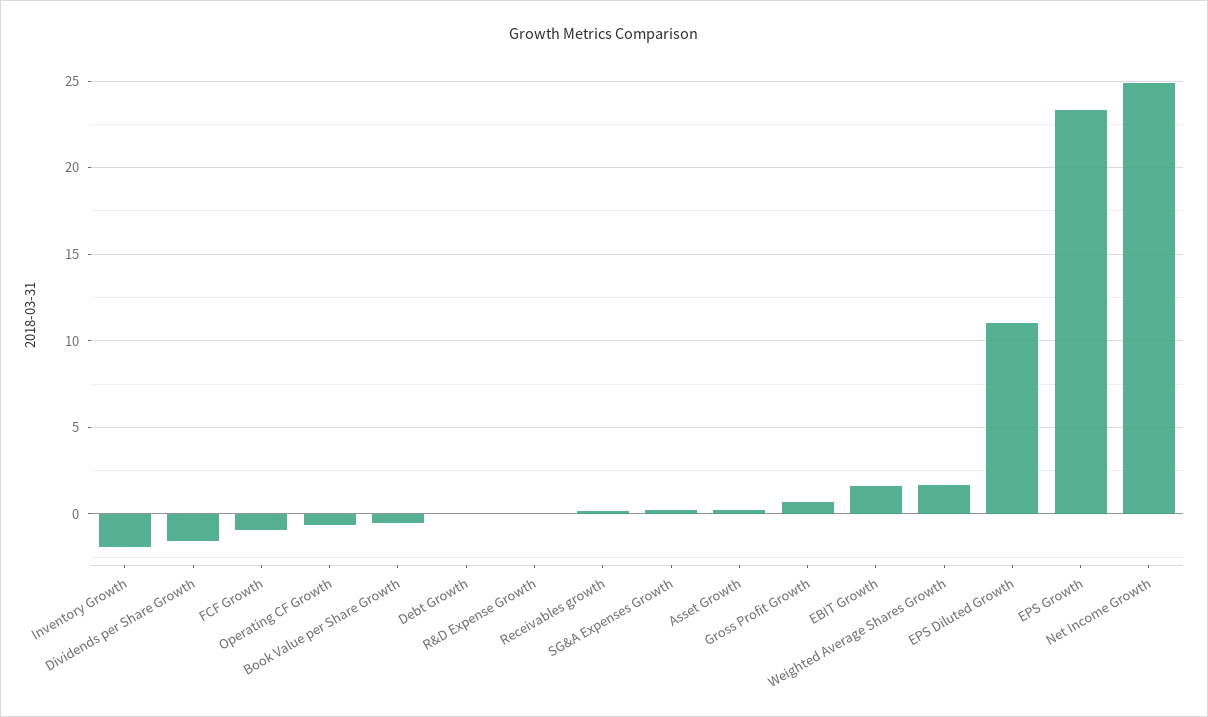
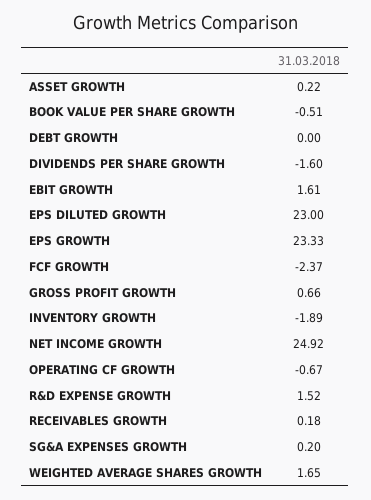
  {
    "Inventory Growth": -1.89,
    "Dividends per Share Growth": -1.6,
-   "FCF Growth": -1,
+   "FCF Growth": -2.37,
    "Operating CF Growth": -0.67,
    "Book Value per Share Growth": -0.51,
    "Debt Growth": 0,
-   "R&D Expense Growth": 0,
+   "R&D Expense Growth": 1.52,
    "Receivables growth": 0.18,
    "SG&A Expenses Growth": 0.2,
    "Asset Growth": 0.22,
    "Gross Profit Growth": 0.66,
    "EBIT Growth": 1.61,
    "Weighted Average Shares Growth": 1.65,
-   "EPS Diluted Growth": 11,
+   "EPS Diluted Growth": 23,
    "EPS Growth": 23.33,
    "Net Income Growth": 24.92
  }

